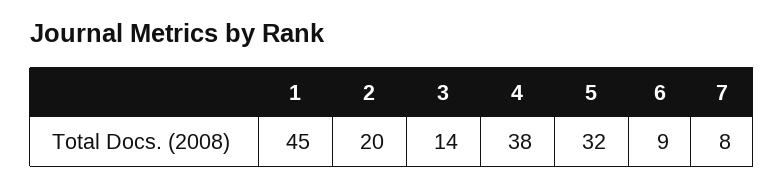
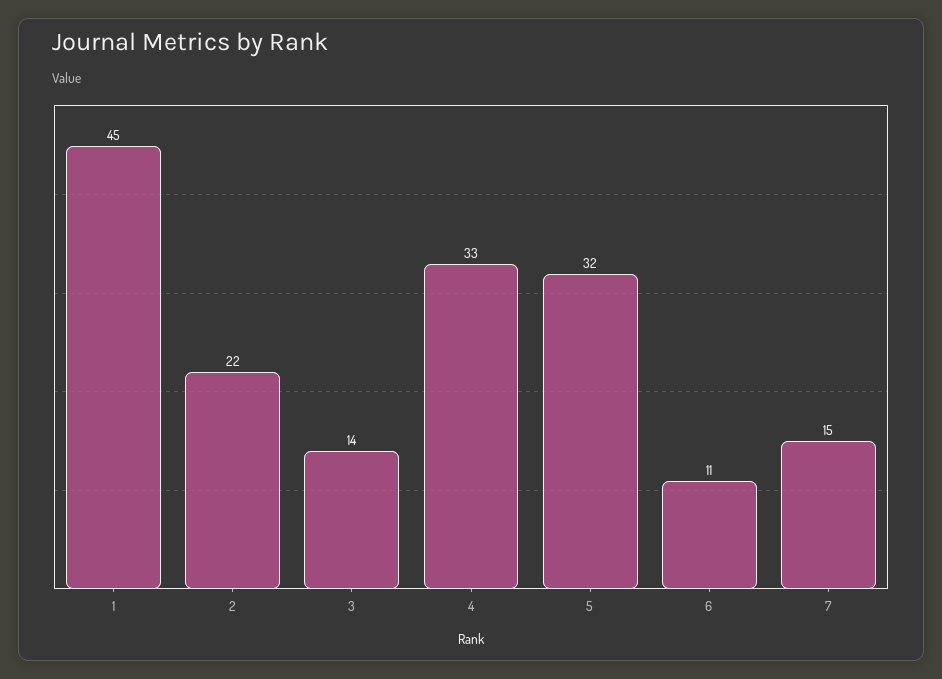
  {
    "1": 45,
-   "2": 20,
+   "2": 22,
    "3": 14,
-   "4": 38,
+   "4": 33,
    "5": 32,
-   "6": 9,
+   "6": 11,
-   "7": 8
+   "7": 15
  }

